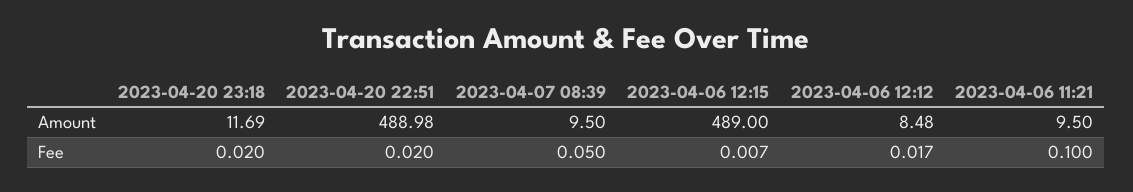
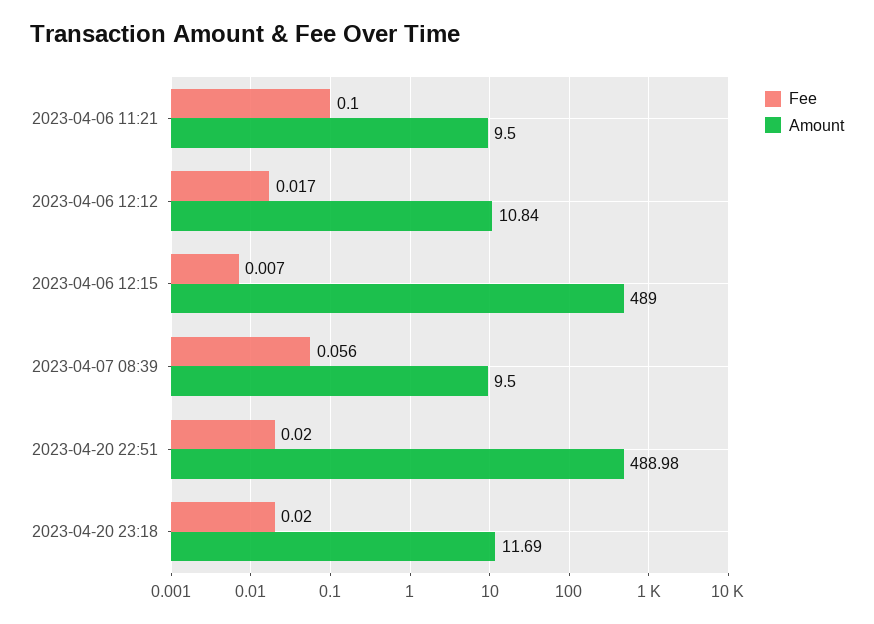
  {
    "Amount": {
      "2023-04-20 23:18": 11.69,
      "2023-04-20 22:51": 488.98,
      "2023-04-07 08:39": 9.5,
      "2023-04-06 12:15": 489,
-     "2023-04-06 12:12": 8.48,
+     "2023-04-06 12:12": 10.84,
      "2023-04-06 11:21": 9.5
    },
    "Fee": {
      "2023-04-20 23:18": 0.02,
      "2023-04-20 22:51": 0.02,
-     "2023-04-07 08:39": 0.05,
+     "2023-04-07 08:39": 0.056,
      "2023-04-06 12:15": 0.007,
      "2023-04-06 12:12": 0.017,
      "2023-04-06 11:21": 0.1
    }
  }

